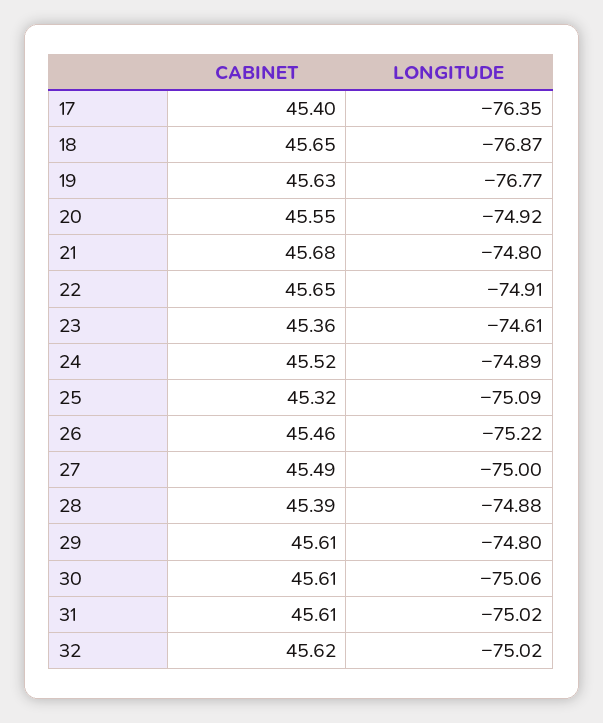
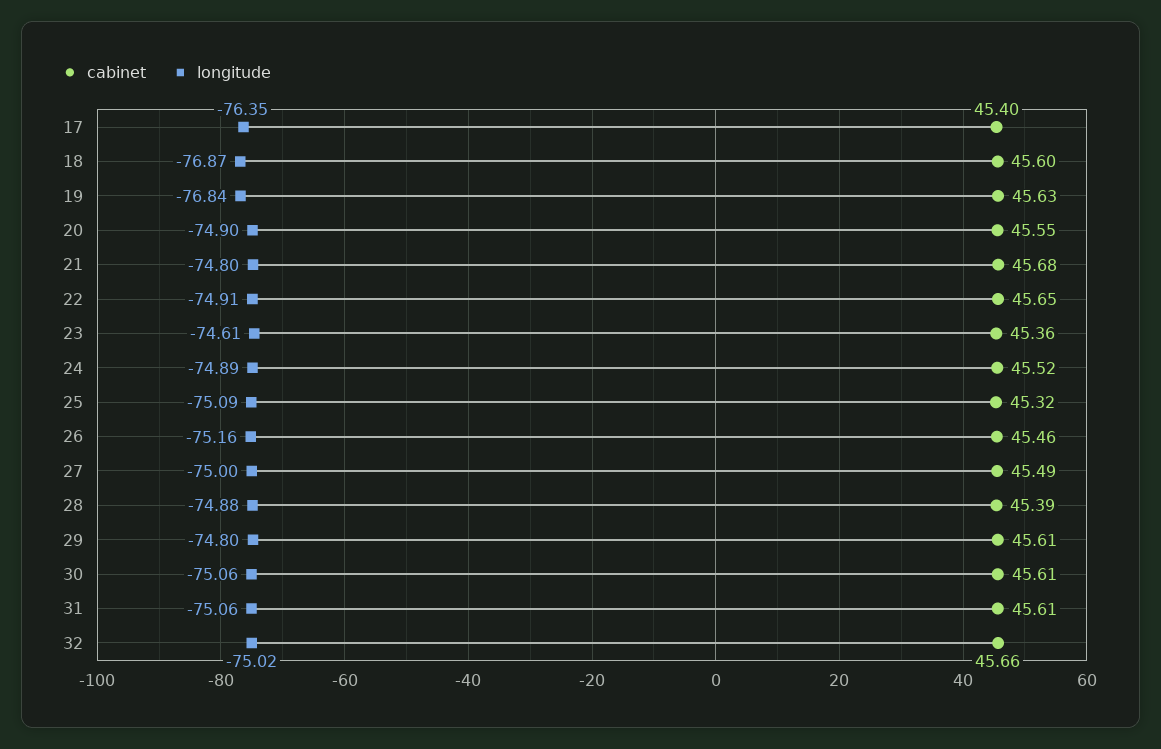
  {
    "CABINET": {
      "17": 45.4,
-     "18": 45.65,
+     "18": 45.6,
      "19": 45.63,
      "20": 45.55,
      "21": 45.68,
      "22": 45.65,
      "23": 45.36,
      "24": 45.52,
      "25": 45.32,
      "26": 45.46,
      "27": 45.49,
      "28": 45.39,
      "29": 45.61,
      "30": 45.61,
      "31": 45.61,
-     "32": 45.62
+     "32": 45.66
    },
    "LONGITUDE": {
      "17": -76.35,
      "18": -76.87,
-     "19": -76.77,
+     "19": -76.84,
-     "20": -74.92,
+     "20": -74.9,
      "21": -74.8,
      "22": -74.91,
      "23": -74.61,
      "24": -74.89,
      "25": -75.09,
-     "26": -75.22,
+     "26": -75.16,
      "27": -75,
      "28": -74.88,
      "29": -74.8,
      "30": -75.06,
-     "31": -75.02,
+     "31": -75.06,
      "32": -75.02
    }
  }

